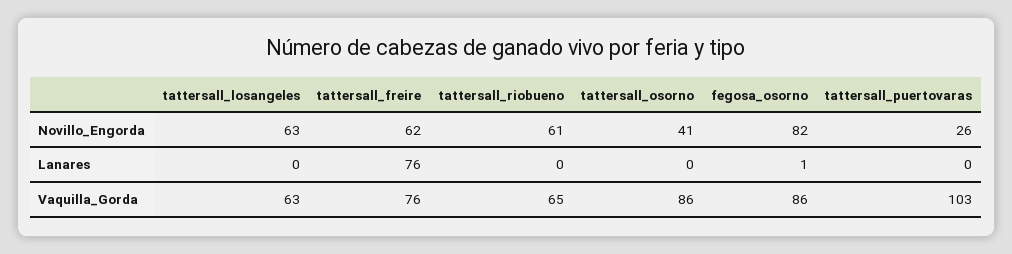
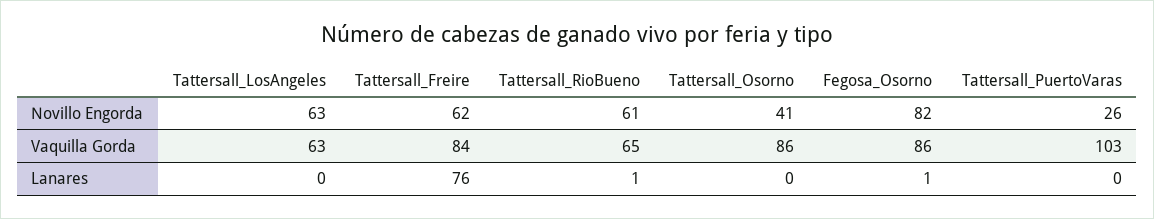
  {
    "tattersall_losangeles": {
      "Novillo_Engorda": 63,
      "Lanares": 0,
      "Vaquilla_Gorda": 63
    },
    "tattersall_freire": {
      "Novillo_Engorda": 62,
      "Lanares": 76,
-     "Vaquilla_Gorda": 76
+     "Vaquilla_Gorda": 84
    },
    "tattersall_riobueno": {
      "Novillo_Engorda": 61,
-     "Lanares": 0,
+     "Lanares": 1,
      "Vaquilla_Gorda": 65
    },
    "tattersall_osorno": {
      "Novillo_Engorda": 41,
      "Lanares": 0,
      "Vaquilla_Gorda": 86
    },
    "fegosa_osorno": {
      "Novillo_Engorda": 82,
      "Lanares": 1,
      "Vaquilla_Gorda": 86
    },
    "tattersall_puertovaras": {
      "Novillo_Engorda": 26,
      "Lanares": 0,
      "Vaquilla_Gorda": 103
    }
  }

